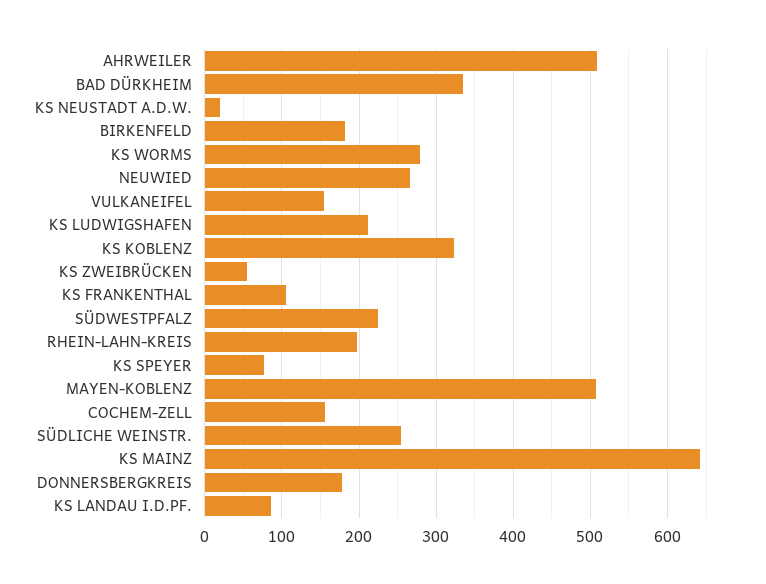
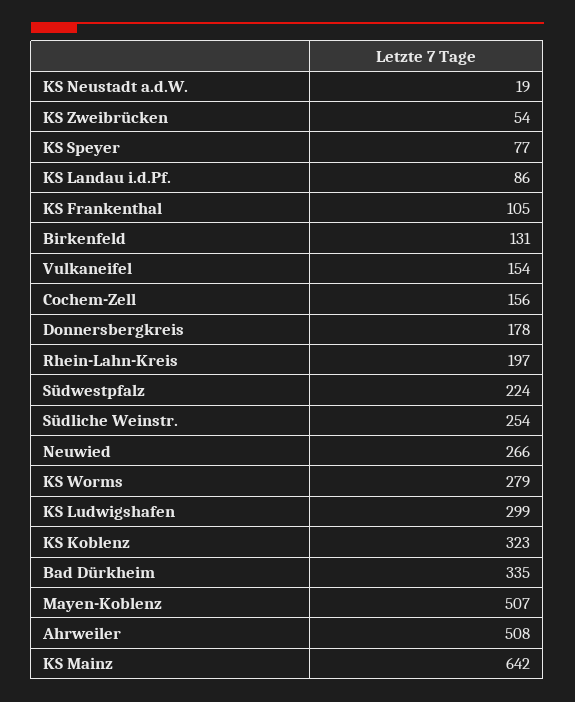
  {
    "AHRWEILER": 508,
    "BAD DÜRKHEIM": 335,
    "KS NEUSTADT A.D.W.": 19,
-   "BIRKENFELD": 180,
+   "BIRKENFELD": 131,
    "KS WORMS": 279,
    "NEUWIED": 266,
    "VULKANEIFEL": 154,
-   "KS LUDWIGSHAFEN": 210,
+   "KS LUDWIGSHAFEN": 299,
    "KS KOBLENZ": 323,
    "KS ZWEIBRÜCKEN": 54,
    "KS FRANKENTHAL": 105,
    "SÜDWESTPFALZ": 224,
    "RHEIN-LAHN-KREIS": 197,
    "KS SPEYER": 77,
    "MAYEN-KOBLENZ": 507,
    "COCHEM-ZELL": 156,
    "SÜDLICHE WEINSTR.": 254,
    "KS MAINZ": 642,
    "DONNERSBERGKREIS": 178,
    "KS LANDAU I.D.PF.": 86
  }

